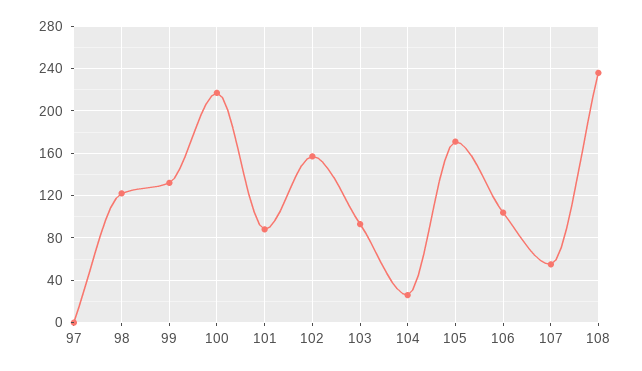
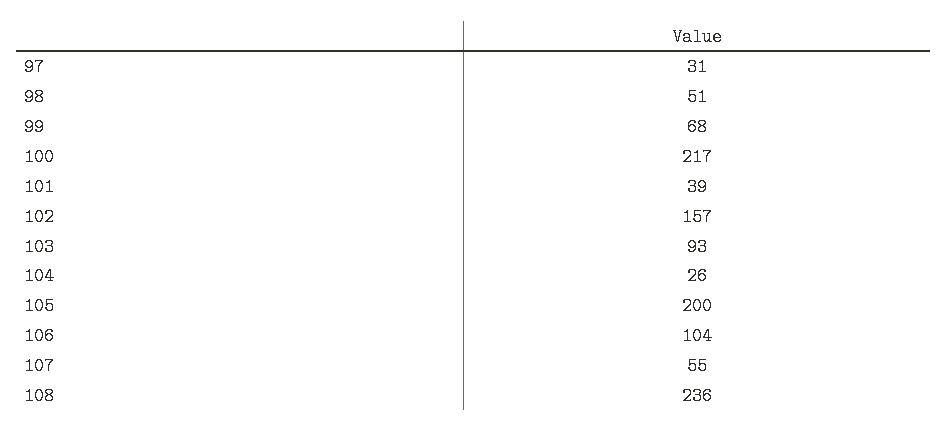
  {
-   "97": 0,
+   "97": 31,
-   "98": 120,
+   "98": 51,
-   "99": 130,
+   "99": 68,
    "100": 217,
-   "101": 90,
+   "101": 39,
    "102": 157,
    "103": 93,
    "104": 26,
-   "105": 170,
+   "105": 200,
    "106": 104,
    "107": 55,
    "108": 236
  }

